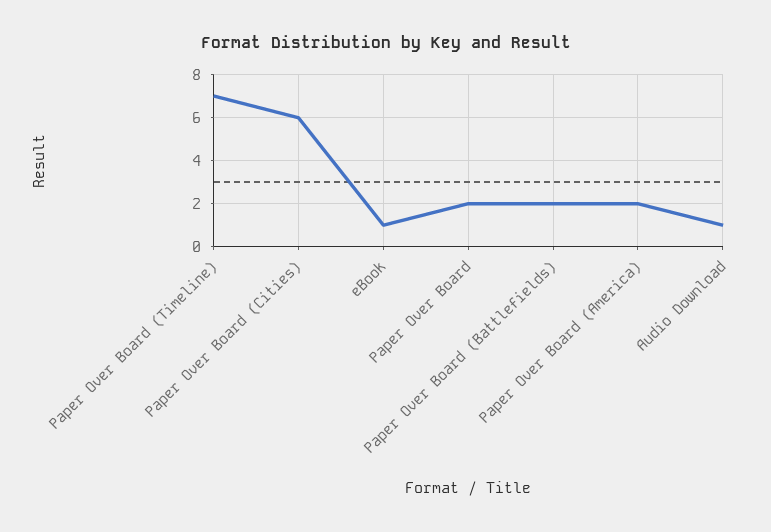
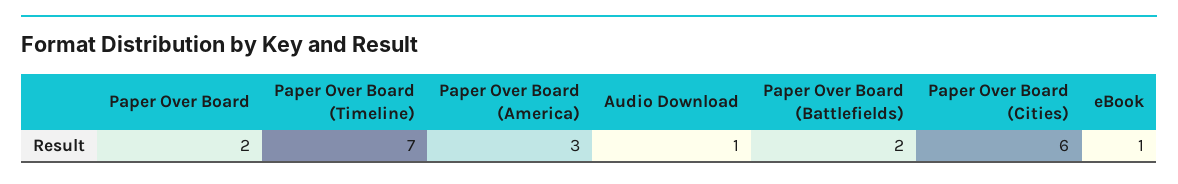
  {
    "Paper Over Board (Timeline)": 7,
    "Paper Over Board (Cities)": 6,
    "eBook": 1,
    "Paper Over Board": 2,
    "Paper Over Board (Battlefields)": 2,
-   "Paper Over Board (America)": 2,
+   "Paper Over Board (America)": 3,
    "Audio Download": 1
  }

